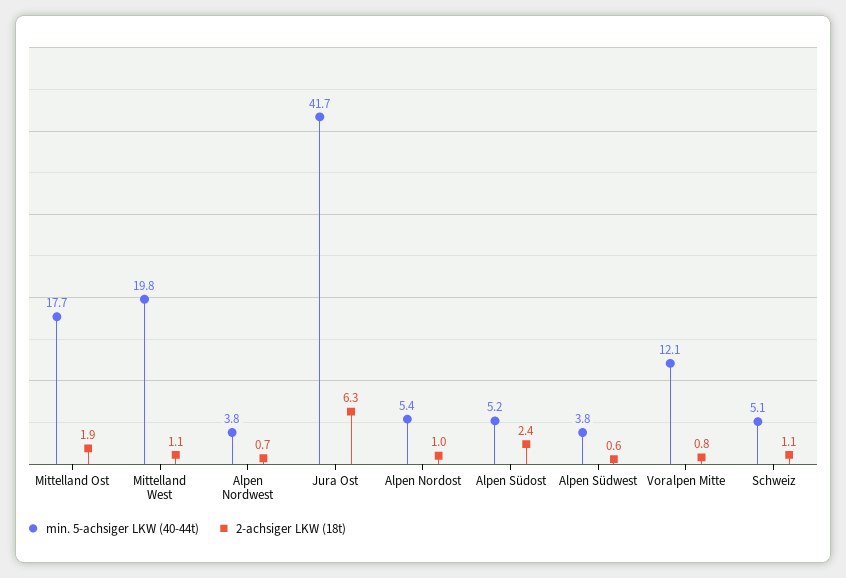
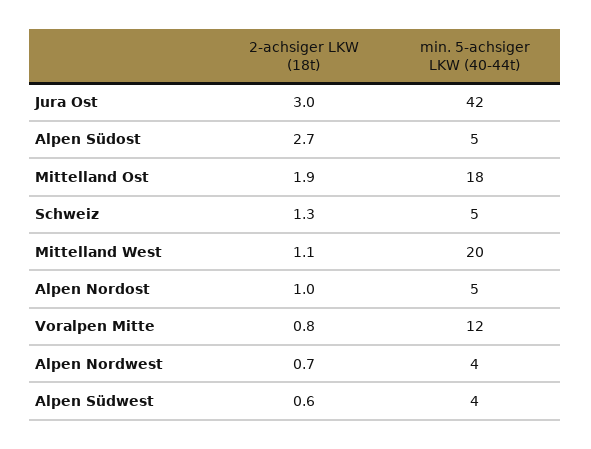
  {
    "min. 5-achsiger LKW (40-44t)": {
      "Mittelland Ost": 17.7,
      "Mittelland West": 19.8,
      "Alpen Nordwest": 3.8,
      "Jura Ost": 41.7,
      "Alpen Nordost": 5.4,
      "Alpen Südost": 5.2,
      "Alpen Südwest": 3.8,
      "Voralpen Mitte": 12.1,
      "Schweiz": 5.1
    },
    "2-achsiger LKW (18t)": {
      "Mittelland Ost": 1.9,
      "Mittelland West": 1.1,
      "Alpen Nordwest": 0.7,
-     "Jura Ost": 6.3,
+     "Jura Ost": 3,
      "Alpen Nordost": 1,
-     "Alpen Südost": 2.4,
+     "Alpen Südost": 2.7,
      "Alpen Südwest": 0.6,
      "Voralpen Mitte": 0.8,
-     "Schweiz": 1.1
+     "Schweiz": 1.3
    }
  }

